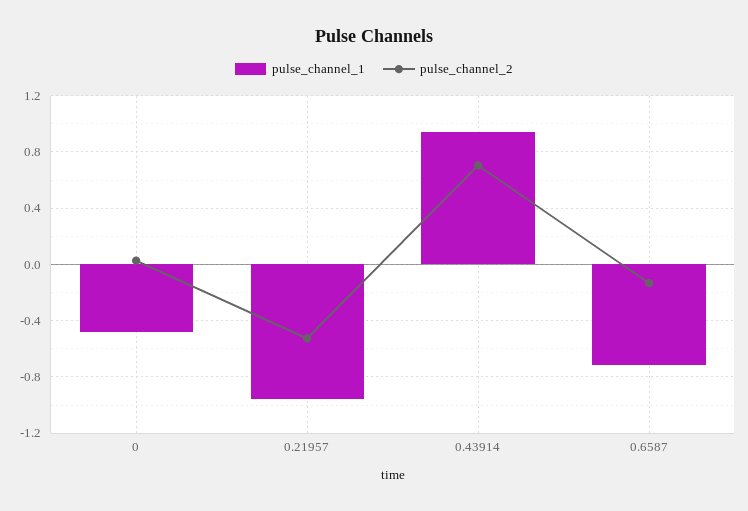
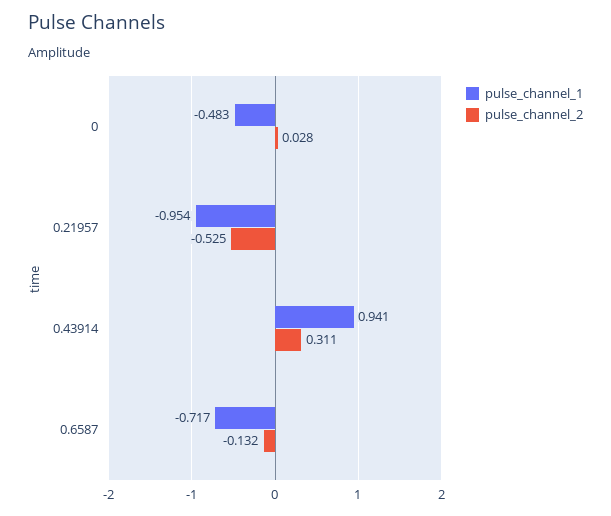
  {
    "pulse_channel_1": {
      "0": -0.483,
      "0.21957": -0.954,
      "0.43914": 0.941,
      "0.6587": -0.717
    },
    "pulse_channel_2": {
      "0": 0.028,
      "0.21957": -0.525,
-     "0.43914": 0.7,
+     "0.43914": 0.311,
      "0.6587": -0.132
    }
  }

